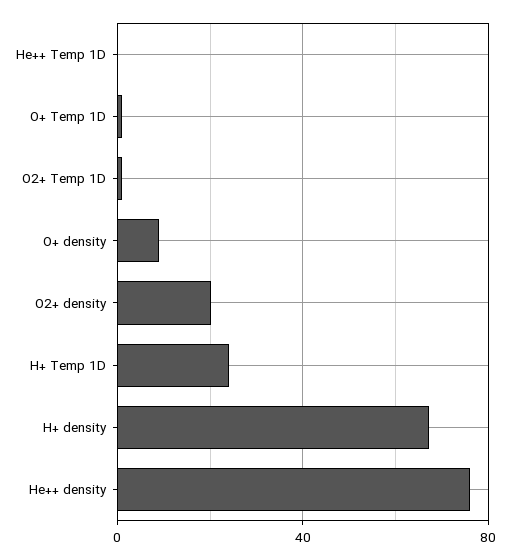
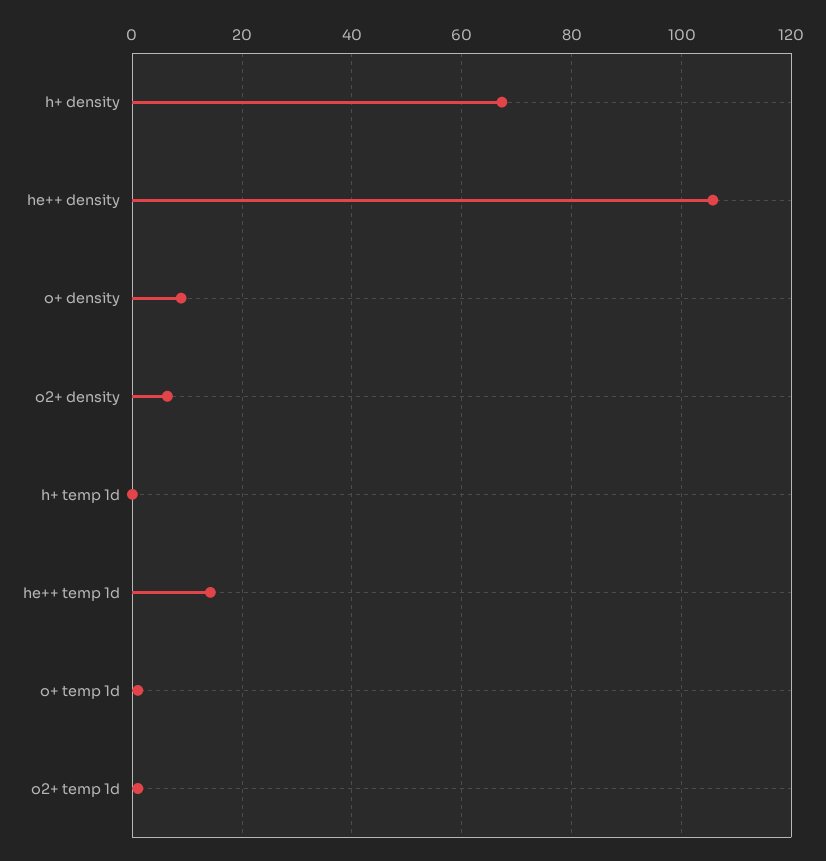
  {
-   "He++ Temp 1D": 0,
+   "He++ Temp 1D": 14,
    "O+ Temp 1D": 2,
    "O2+ Temp 1D": 2,
    "O+ density": 8,
-   "O2+ density": 20,
+   "O2+ density": 6,
-   "H+ Temp 1D": 25,
+   "H+ Temp 1D": 0,
    "H+ density": 68,
-   "He++ density": 75
+   "He++ density": 106
  }

